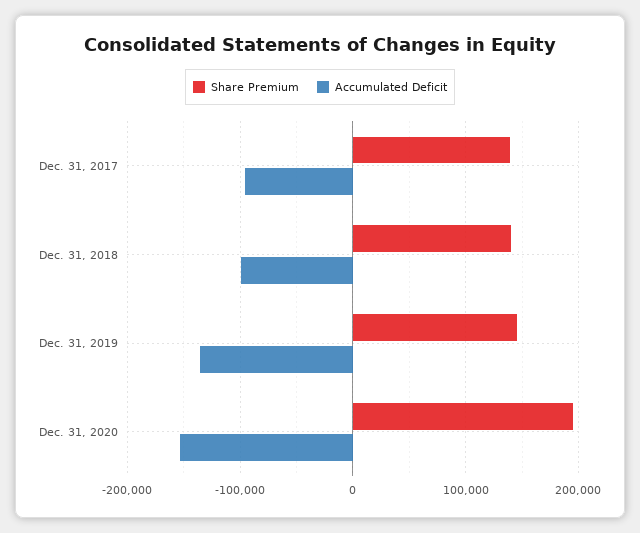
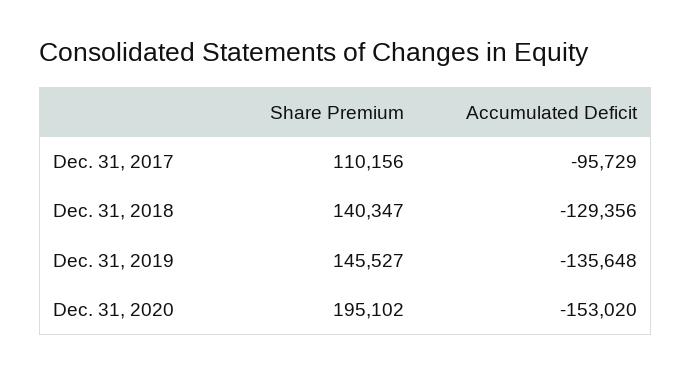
  {
    "Share Premium": {
-     "Dec. 31, 2017": 140000,
+     "Dec. 31, 2017": 110156,
      "Dec. 31, 2018": 140347,
      "Dec. 31, 2019": 145527,
      "Dec. 31, 2020": 195102
    },
    "Accumulated Deficit": {
      "Dec. 31, 2017": -95729,
-     "Dec. 31, 2018": -100000,
+     "Dec. 31, 2018": -129356,
      "Dec. 31, 2019": -135648,
      "Dec. 31, 2020": -153020
    }
  }

